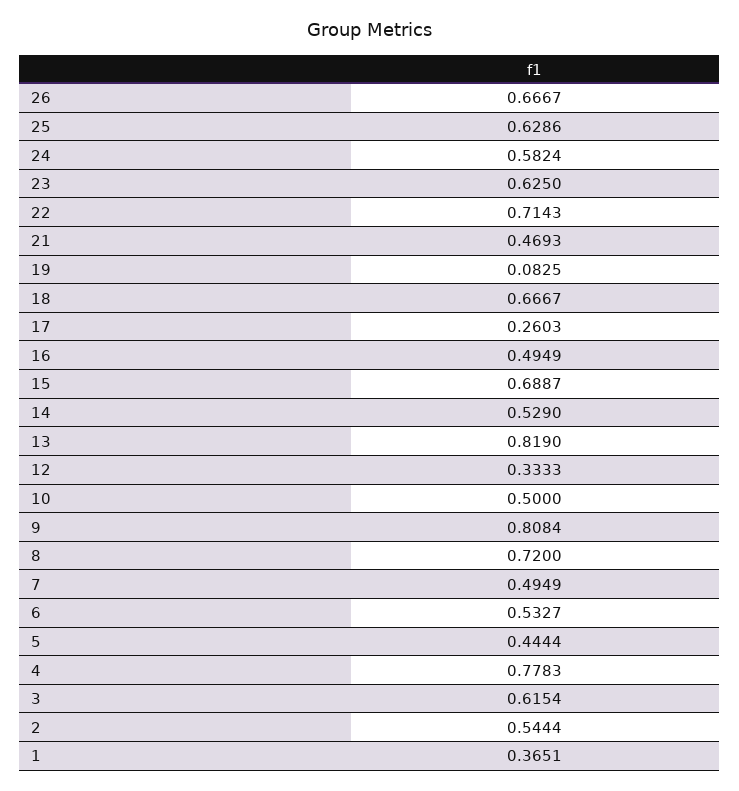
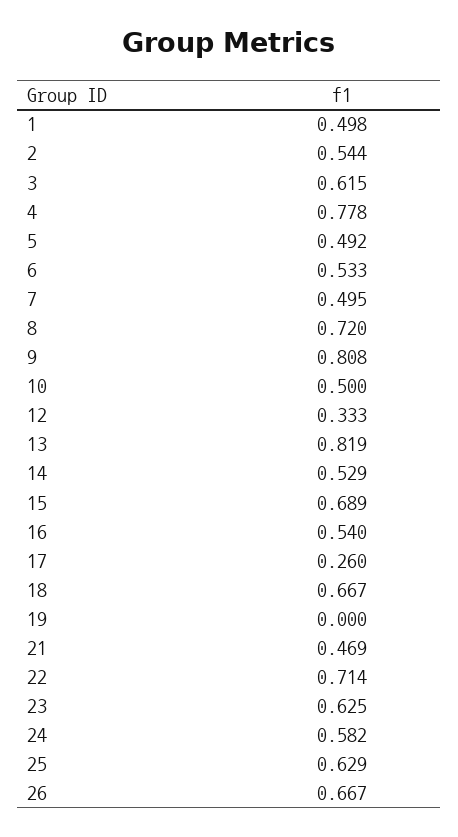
  {
    "26": 0.6667,
    "25": 0.6286,
    "24": 0.5824,
    "23": 0.625,
    "22": 0.7143,
    "21": 0.4693,
-   "19": 0.0825,
+   "19": 0,
    "18": 0.6667,
    "17": 0.2603,
-   "16": 0.4949,
+   "16": 0.54,
    "15": 0.6887,
    "14": 0.529,
    "13": 0.819,
    "12": 0.3333,
    "10": 0.5,
    "9": 0.8084,
    "8": 0.72,
    "7": 0.4949,
    "6": 0.5327,
-   "5": 0.4444,
+   "5": 0.492,
    "4": 0.7783,
    "3": 0.6154,
    "2": 0.5444,
-   "1": 0.3651
+   "1": 0.498
  }

